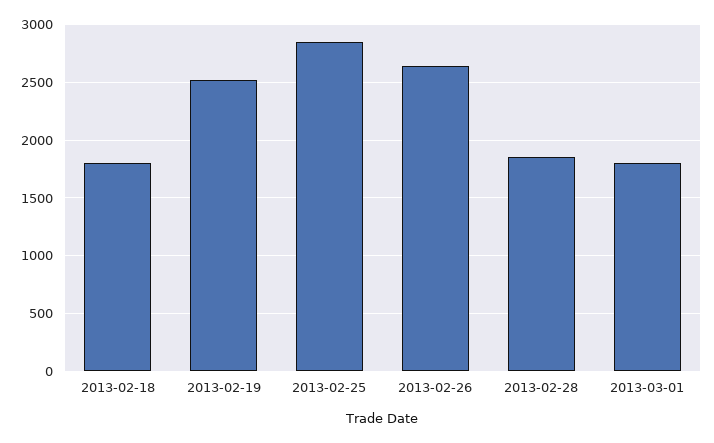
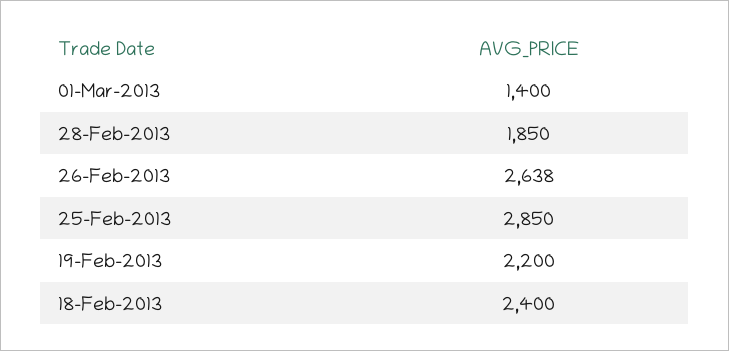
  {
-   "2013-02-18": 1800,
+   "2013-02-18": 2400,
-   "2013-02-19": 2500,
+   "2013-02-19": 2200,
    "2013-02-25": 2850,
    "2013-02-26": 2638,
    "2013-02-28": 1850,
-   "2013-03-01": 1800
+   "2013-03-01": 1400
  }

